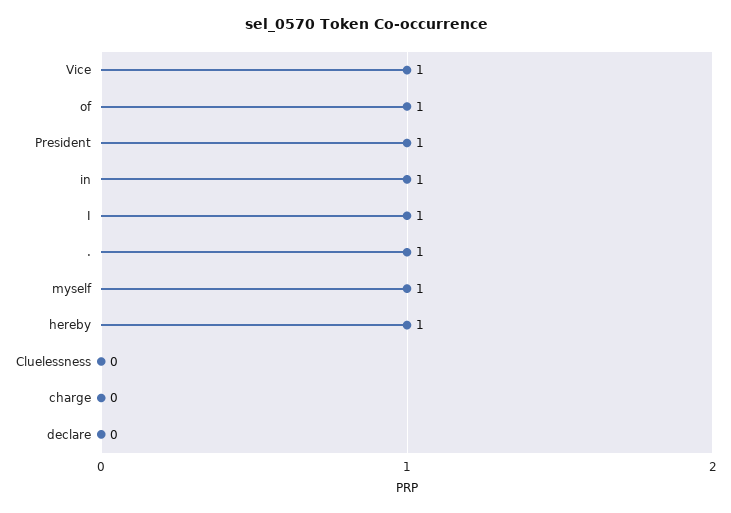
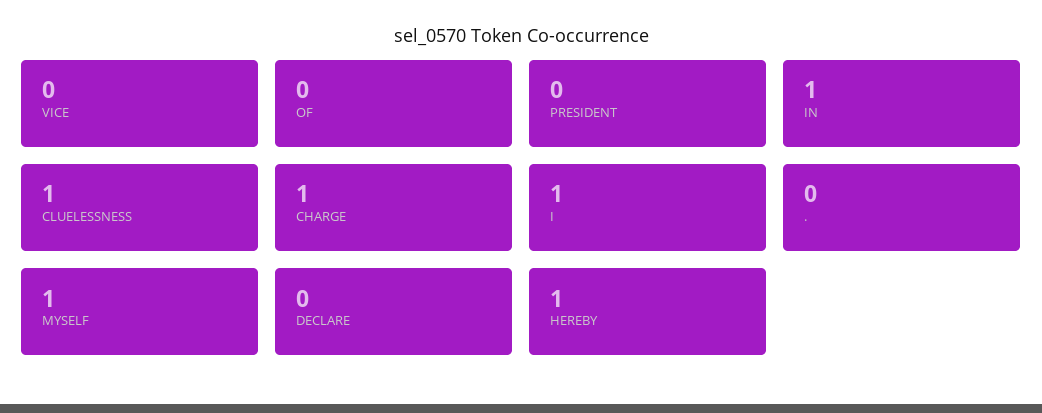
  {
-   "Vice": 1,
+   "Vice": 0,
-   "of": 1,
+   "of": 0,
-   "President": 1,
+   "President": 0,
    "in": 1,
    "I": 1,
-   ".": 1,
+   ".": 0,
    "myself": 1,
    "hereby": 1,
-   "Cluelessness": 0,
+   "Cluelessness": 1,
-   "charge": 0,
+   "charge": 1,
    "declare": 0
  }

